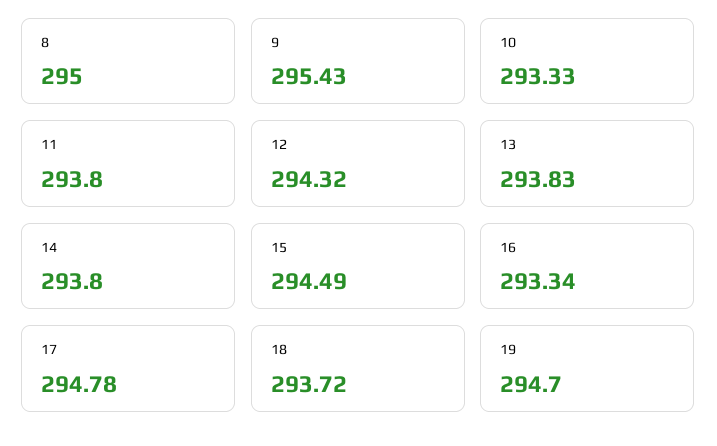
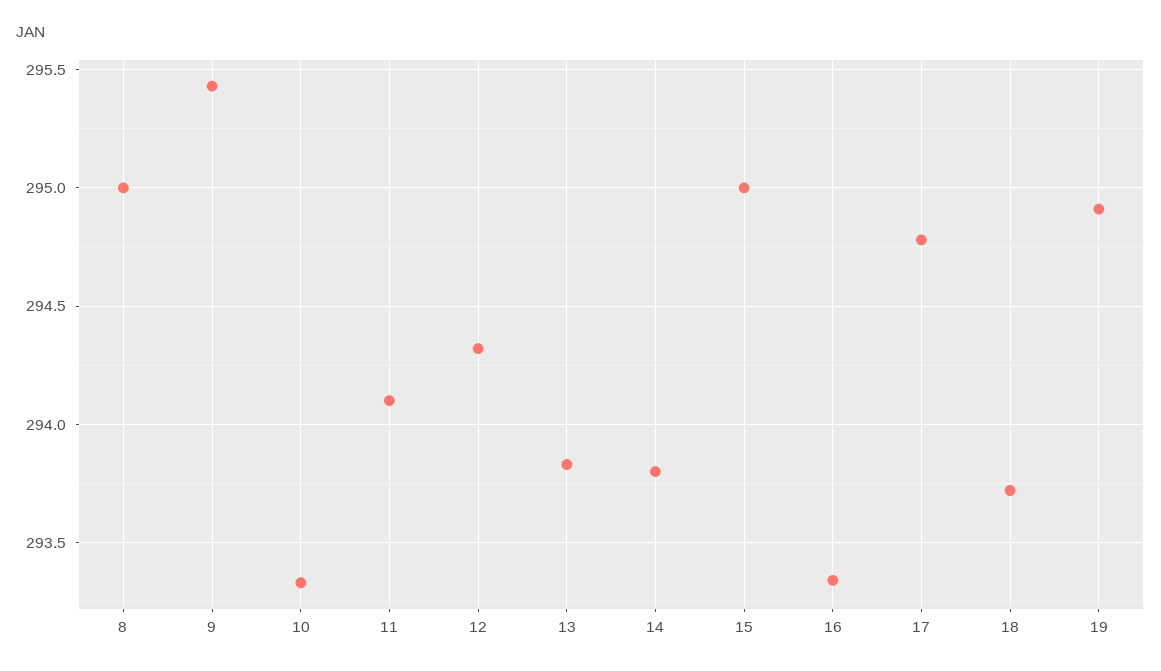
  {
    "8": 295,
    "9": 295.43,
    "10": 293.33,
-   "11": 293.8,
+   "11": 294.1,
    "12": 294.32,
    "13": 293.83,
    "14": 293.8,
-   "15": 294.49,
+   "15": 295,
    "16": 293.34,
    "17": 294.78,
    "18": 293.72,
-   "19": 294.7
+   "19": 294.9
  }

